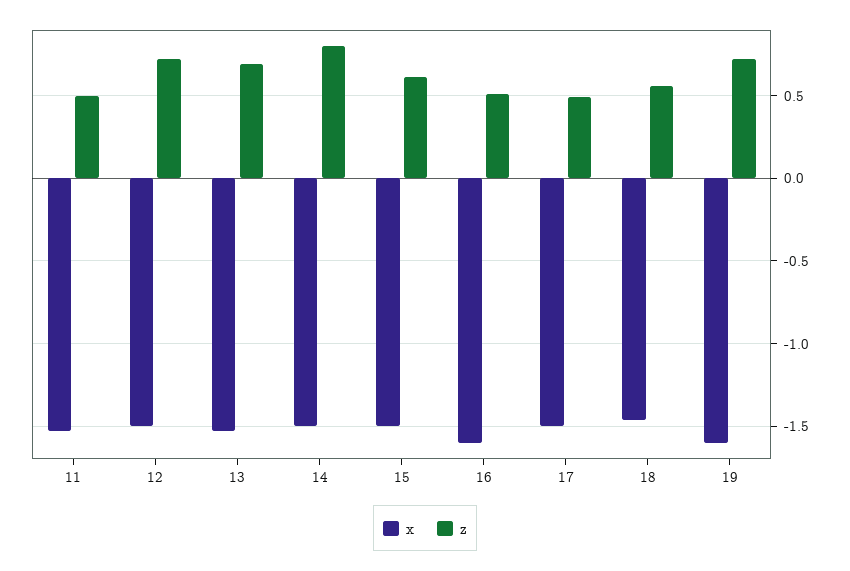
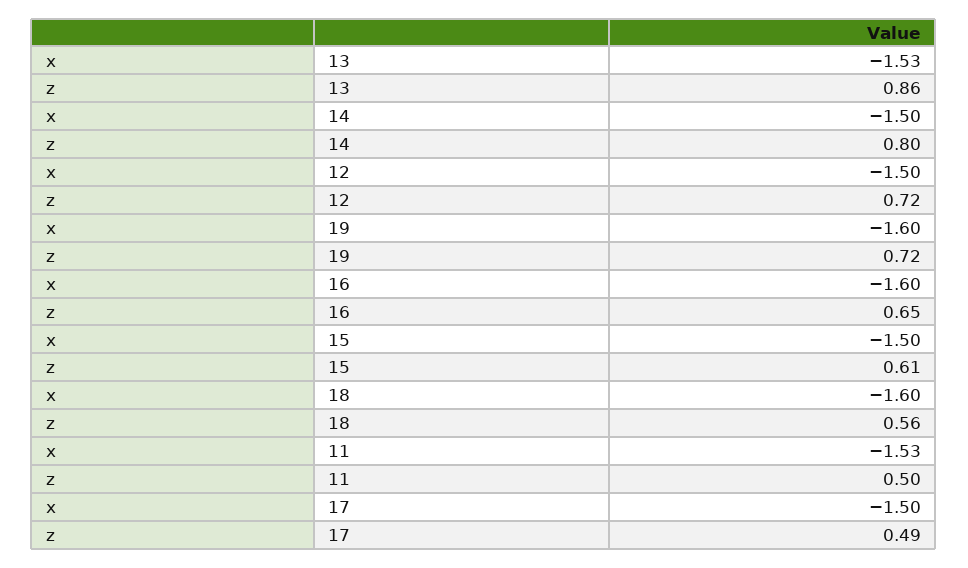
  {
    "x": {
      "11": -1.53,
      "12": -1.5,
      "13": -1.53,
      "14": -1.5,
      "15": -1.5,
      "16": -1.6,
      "17": -1.5,
-     "18": -1.45,
+     "18": -1.6,
      "19": -1.6
    },
    "z": {
      "11": 0.5,
      "12": 0.72,
-     "13": 0.7,
+     "13": 0.86,
      "14": 0.8,
      "15": 0.61,
-     "16": 0.5,
+     "16": 0.65,
      "17": 0.49,
      "18": 0.56,
      "19": 0.72
    }
  }

